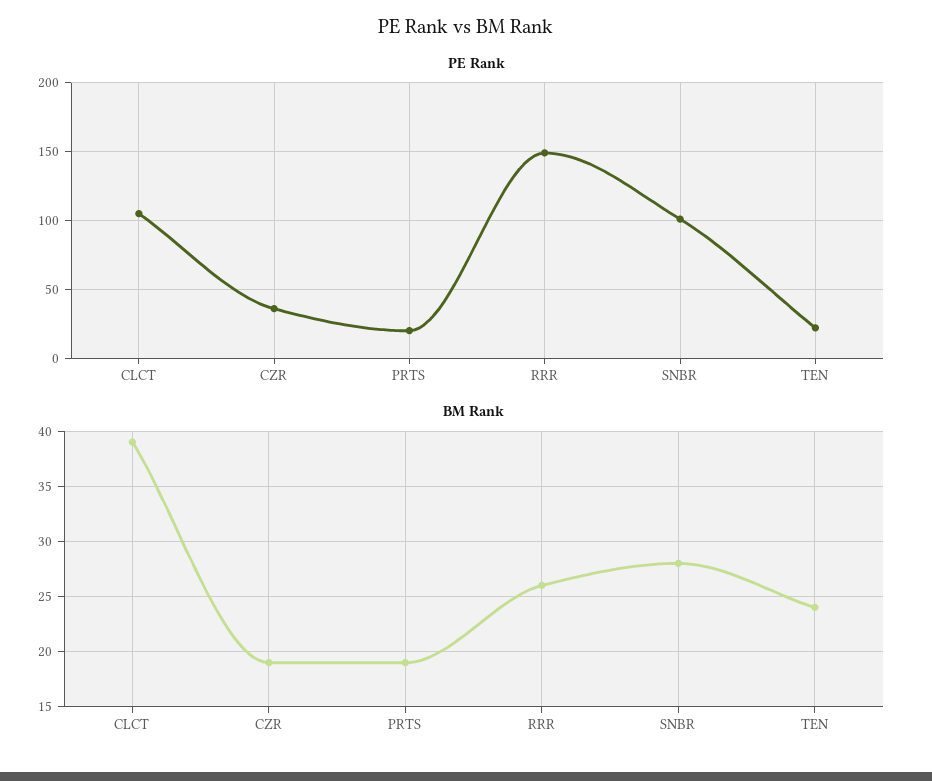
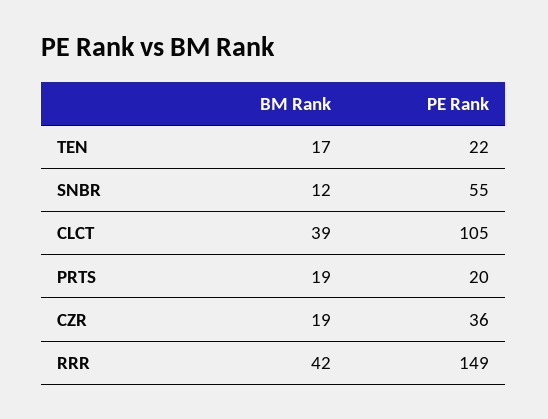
  {
    "PE Rank": {
      "CLCT": 105,
      "CZR": 36,
      "PRTS": 20,
      "RRR": 149,
-     "SNBR": 100,
+     "SNBR": 55,
      "TEN": 22
    },
    "BM Rank": {
      "CLCT": 39,
      "CZR": 19,
      "PRTS": 19,
-     "RRR": 26,
+     "RRR": 42,
-     "SNBR": 28,
+     "SNBR": 12,
-     "TEN": 24
+     "TEN": 17
    }
  }

